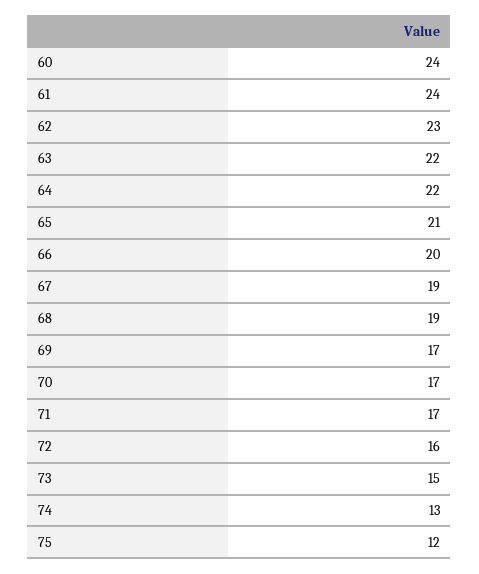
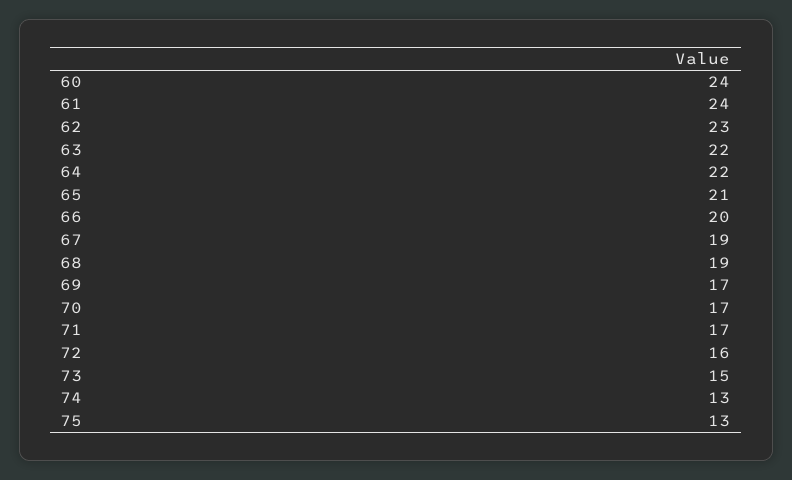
  {
    "60": 24,
    "61": 24,
    "62": 23,
    "63": 22,
    "64": 22,
    "65": 21,
    "66": 20,
    "67": 19,
    "68": 19,
    "69": 17,
    "70": 17,
    "71": 17,
    "72": 16,
    "73": 15,
    "74": 13,
-   "75": 12
+   "75": 13
  }

